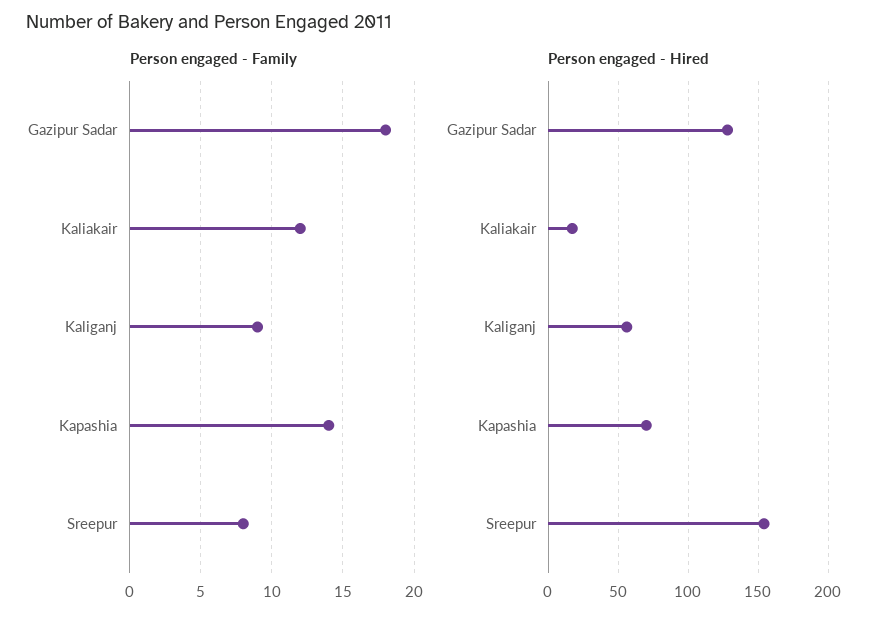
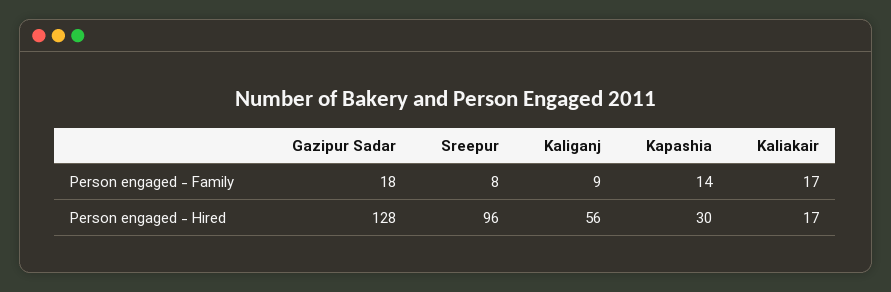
  {
    "Person engaged - Family": {
      "Gazipur Sadar": 18,
-     "Kaliakair": 12,
+     "Kaliakair": 17,
      "Kaliganj": 9,
      "Kapashia": 14,
      "Sreepur": 8
    },
    "Person engaged - Hired": {
      "Gazipur Sadar": 128,
      "Kaliakair": 17,
      "Kaliganj": 56,
-     "Kapashia": 70,
+     "Kapashia": 30,
-     "Sreepur": 155
+     "Sreepur": 96
    }
  }

